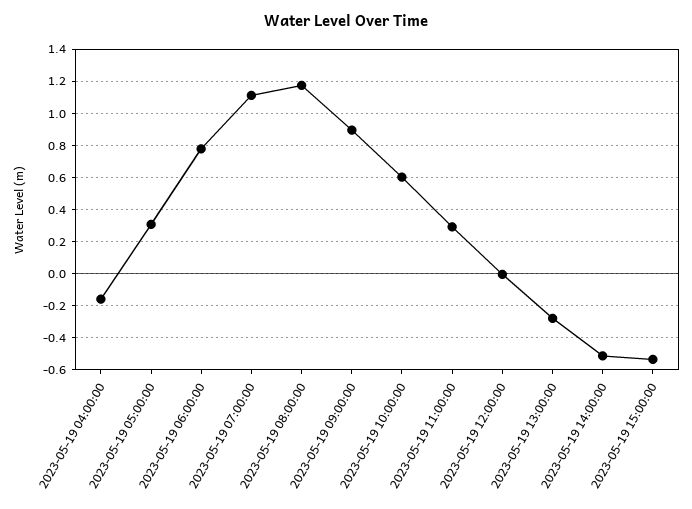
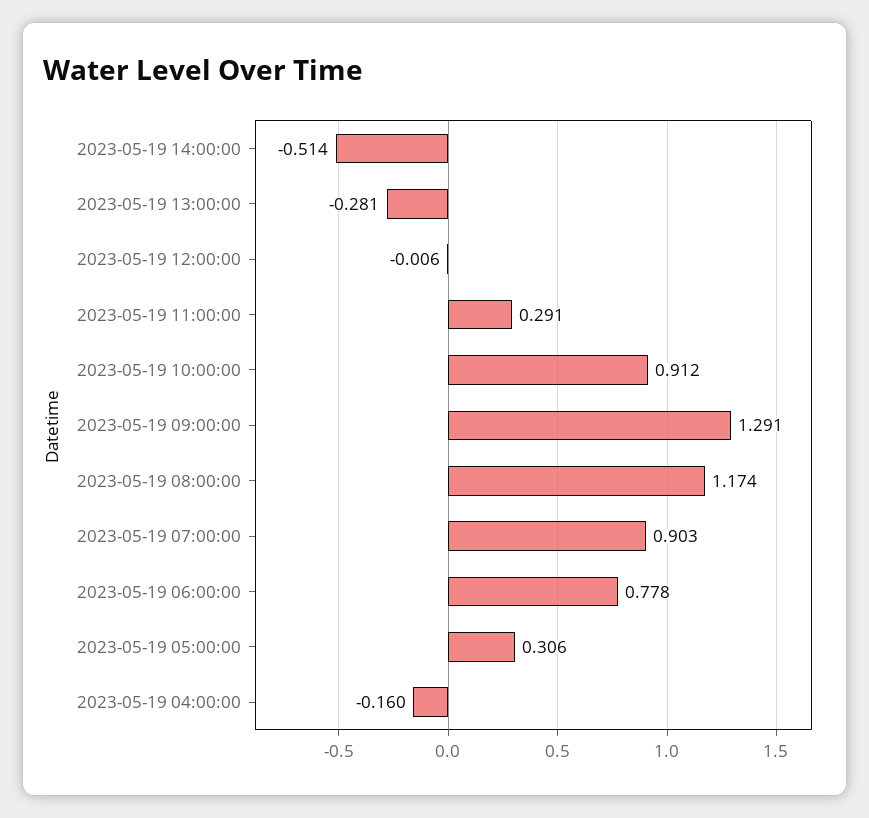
  {
    "2023-05-19 04:00:00": -0.16,
    "2023-05-19 05:00:00": 0.306,
    "2023-05-19 06:00:00": 0.778,
-   "2023-05-19 07:00:00": 1.1,
+   "2023-05-19 07:00:00": 0.903,
    "2023-05-19 08:00:00": 1.174,
-   "2023-05-19 09:00:00": 0.9,
+   "2023-05-19 09:00:00": 1.291,
-   "2023-05-19 10:00:00": 0.6,
+   "2023-05-19 10:00:00": 0.912,
    "2023-05-19 11:00:00": 0.291,
    "2023-05-19 12:00:00": -0.006,
    "2023-05-19 13:00:00": -0.281,
-   "2023-05-19 14:00:00": -0.514,
+   "2023-05-19 14:00:00": -0.514
-   "2023-05-19 15:00:00": -0.55
  }

